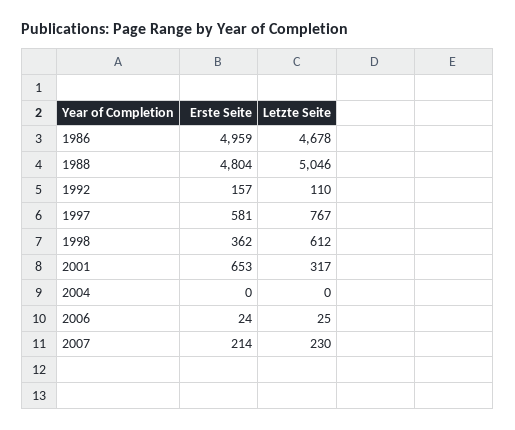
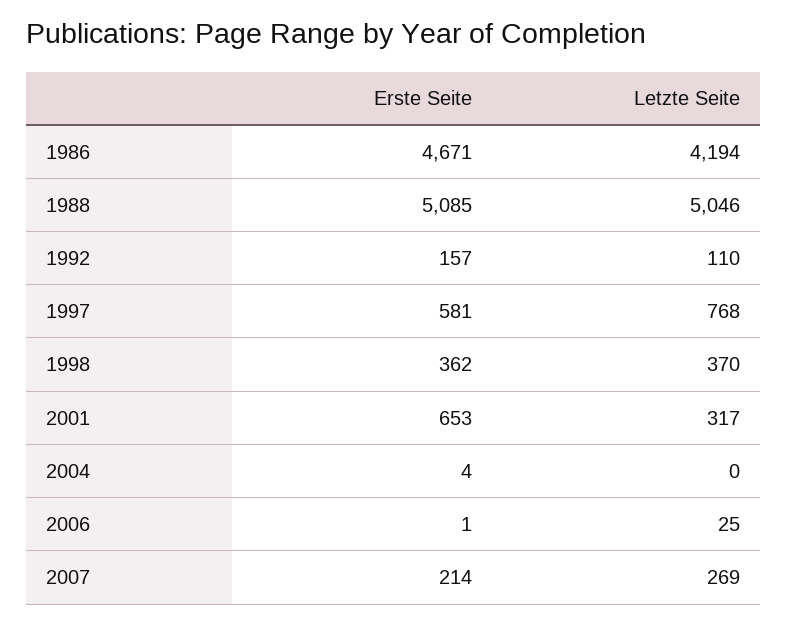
  {
    "Erste Seite": {
-     "1986": 4959,
+     "1986": 4671,
-     "1988": 4804,
+     "1988": 5085,
      "1992": 157,
      "1997": 581,
      "1998": 362,
      "2001": 653,
-     "2004": 0,
+     "2004": 4,
-     "2006": 24,
+     "2006": 1,
      "2007": 214
    },
    "Letzte Seite": {
-     "1986": 4678,
+     "1986": 4194,
      "1988": 5046,
      "1992": 110,
-     "1997": 767,
+     "1997": 768,
-     "1998": 612,
+     "1998": 370,
      "2001": 317,
      "2004": 0,
      "2006": 25,
-     "2007": 230
+     "2007": 269
    }
  }

